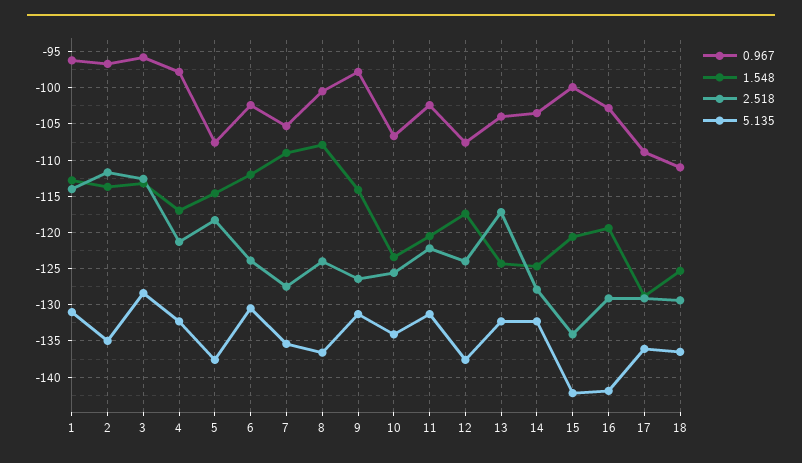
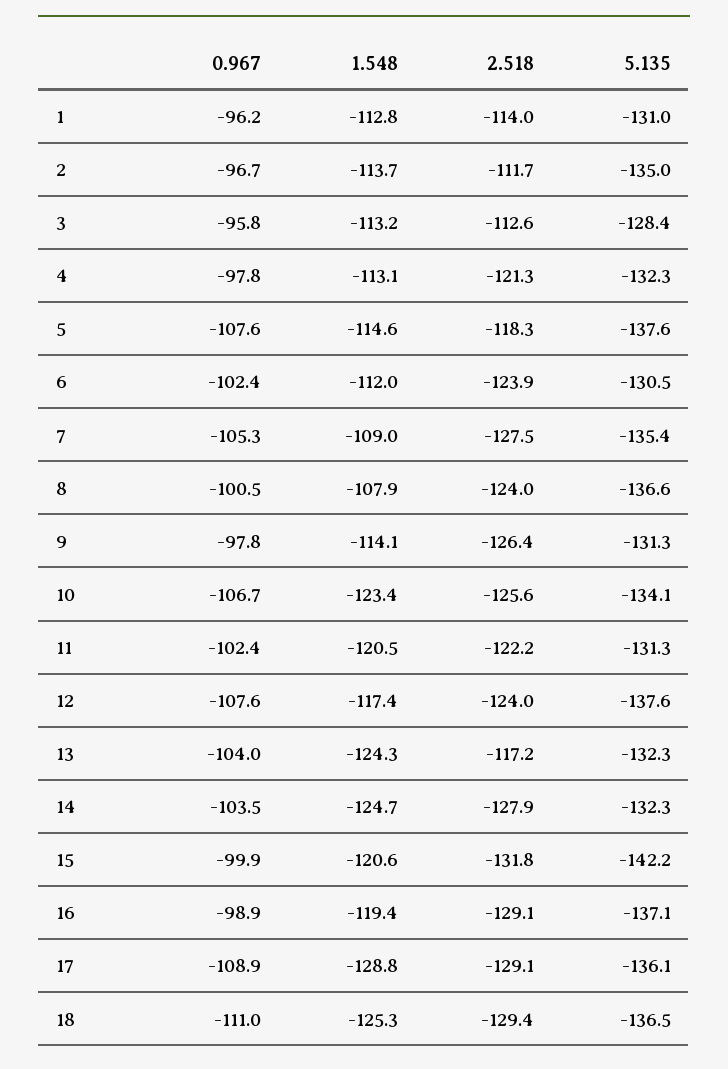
  {
    "0.967": {
      "1": -96.2,
      "2": -96.7,
      "3": -95.8,
      "4": -97.8,
      "5": -107.6,
      "6": -102.4,
      "7": -105.3,
      "8": -100.5,
      "9": -97.8,
      "10": -106.7,
      "11": -102.4,
      "12": -107.6,
      "13": -104,
      "14": -103.5,
      "15": -99.9,
-     "16": -103,
+     "16": -98.9,
      "17": -108.9,
      "18": -111
    },
    "1.548": {
      "1": -112.8,
      "2": -113.7,
      "3": -113.2,
-     "4": -117,
+     "4": -113.1,
      "5": -114.6,
      "6": -112,
      "7": -109,
      "8": -107.9,
      "9": -114.1,
      "10": -123.4,
      "11": -120.5,
      "12": -117.4,
      "13": -124.3,
      "14": -124.7,
      "15": -120.6,
      "16": -119.4,
      "17": -128.8,
      "18": -125.3
    },
    "2.518": {
      "1": -114,
      "2": -111.7,
      "3": -112.6,
      "4": -121.3,
      "5": -118.3,
      "6": -123.9,
      "7": -127.5,
      "8": -124,
      "9": -126.4,
      "10": -125.6,
      "11": -122.2,
      "12": -124,
      "13": -117.2,
      "14": -127.9,
-     "15": -134,
+     "15": -131.8,
      "16": -129.1,
      "17": -129.1,
      "18": -129.4
    },
    "5.135": {
      "1": -131,
      "2": -135,
      "3": -128.4,
      "4": -132.3,
      "5": -137.6,
      "6": -130.5,
      "7": -135.4,
      "8": -136.6,
      "9": -131.3,
      "10": -134.1,
      "11": -131.3,
      "12": -137.6,
      "13": -132.3,
      "14": -132.3,
      "15": -142.2,
-     "16": -142,
+     "16": -137.1,
      "17": -136.1,
      "18": -136.5
    }
  }

